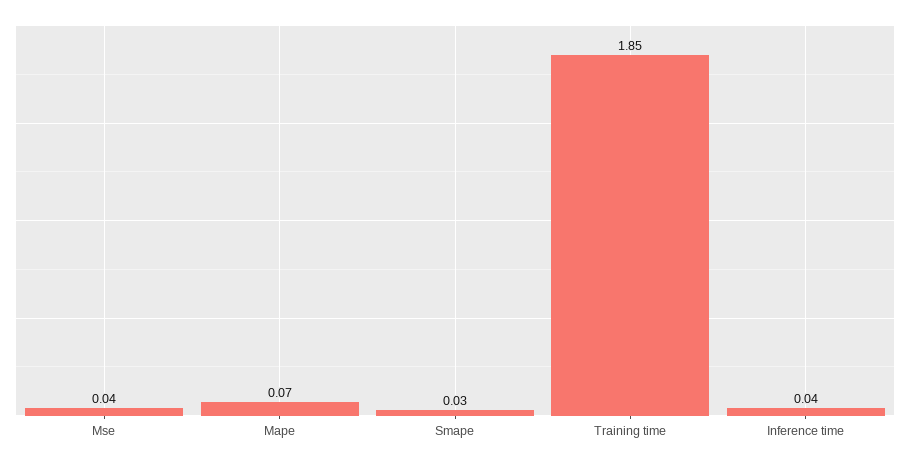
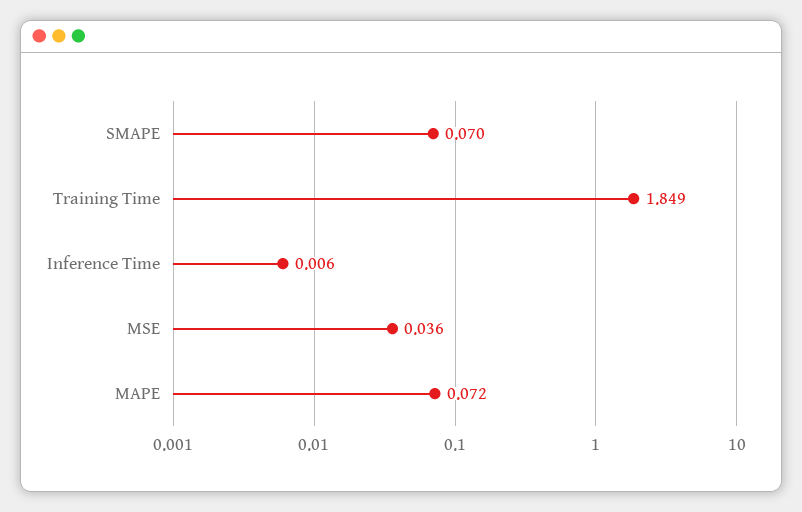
  {
    "Mse": 0.036,
    "Mape": 0.072,
-   "Smape": 0.03,
+   "Smape": 0.07,
    "Training time": 1.849,
-   "Inference time": 0.04
+   "Inference time": 0.006
  }

